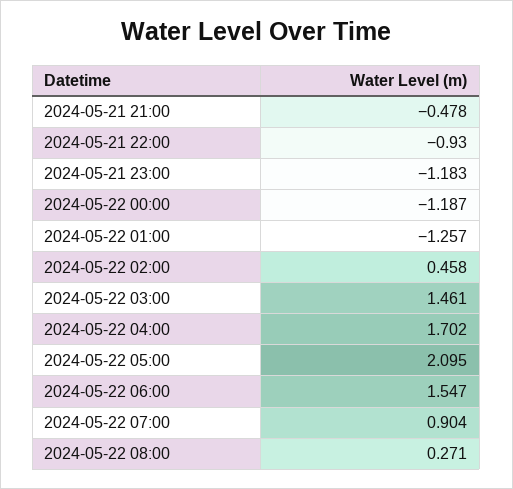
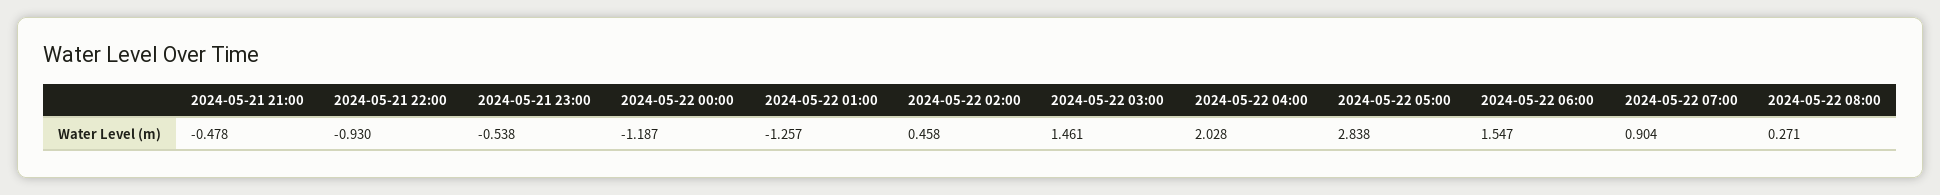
  {
    "2024-05-21 21:00": -0.478,
    "2024-05-21 22:00": -0.93,
-   "2024-05-21 23:00": -1.183,
+   "2024-05-21 23:00": -0.538,
    "2024-05-22 00:00": -1.187,
    "2024-05-22 01:00": -1.257,
    "2024-05-22 02:00": 0.458,
    "2024-05-22 03:00": 1.461,
-   "2024-05-22 04:00": 1.702,
+   "2024-05-22 04:00": 2.028,
-   "2024-05-22 05:00": 2.095,
+   "2024-05-22 05:00": 2.838,
    "2024-05-22 06:00": 1.547,
    "2024-05-22 07:00": 0.904,
    "2024-05-22 08:00": 0.271
  }

